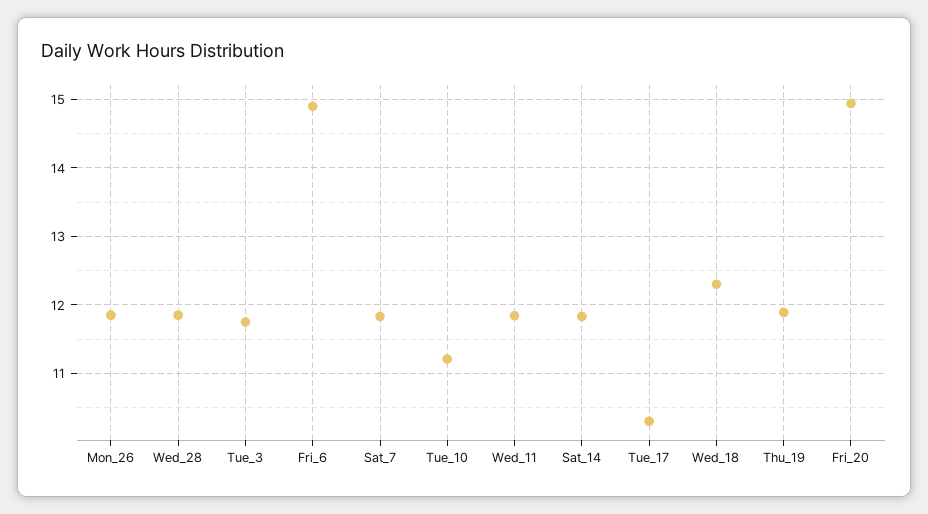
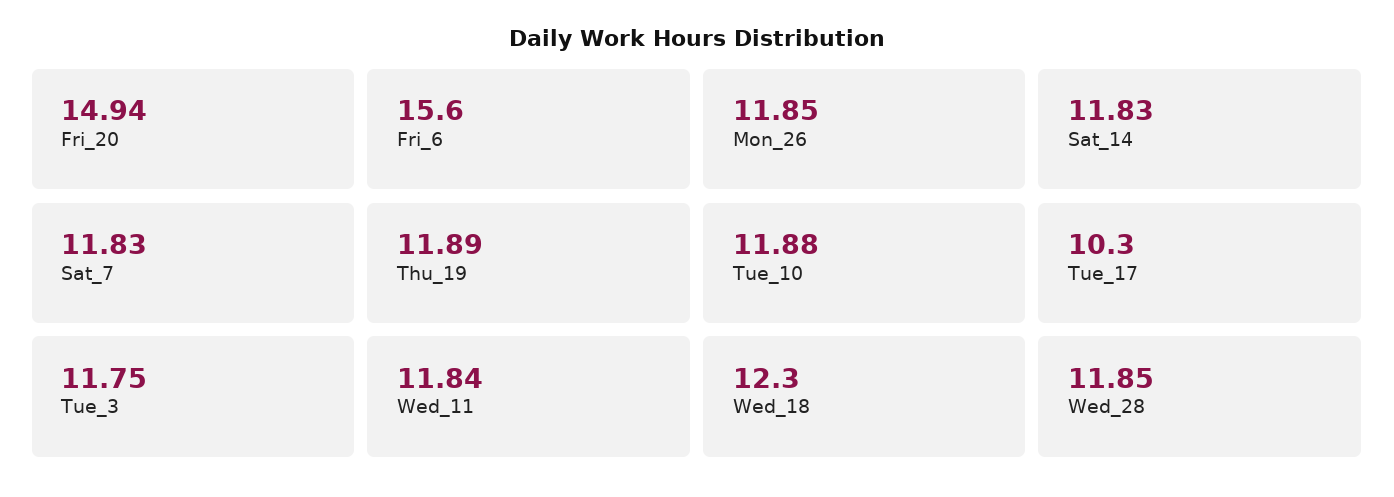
  {
    "Mon_26": 11.85,
    "Wed_28": 11.85,
    "Tue_3": 11.75,
-   "Fri_6": 14.9,
+   "Fri_6": 15.6,
    "Sat_7": 11.83,
-   "Tue_10": 11.2,
+   "Tue_10": 11.88,
    "Wed_11": 11.84,
    "Sat_14": 11.83,
    "Tue_17": 10.3,
    "Wed_18": 12.3,
    "Thu_19": 11.89,
    "Fri_20": 14.94
  }

